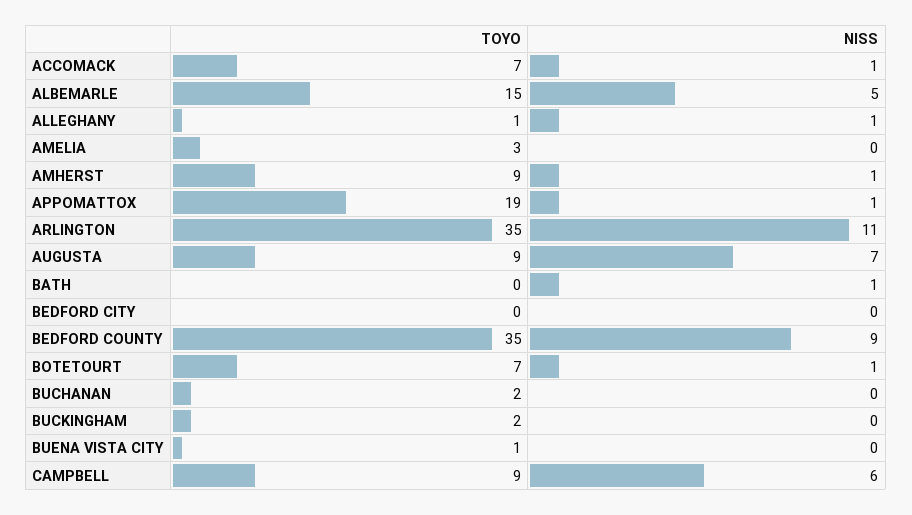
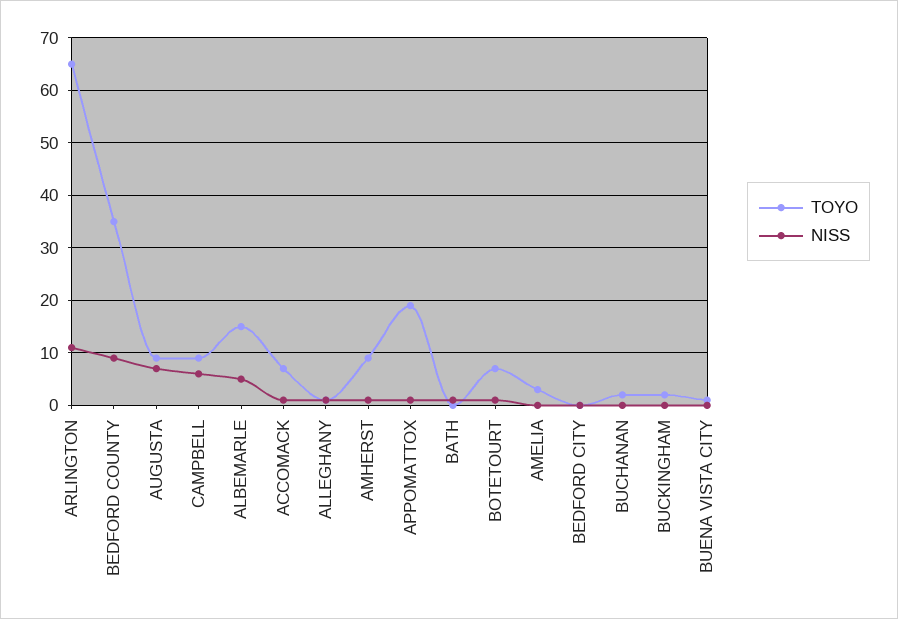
  {
    "TOYO": {
      "ACCOMACK": 7,
      "ALBEMARLE": 15,
      "ALLEGHANY": 1,
      "AMELIA": 3,
      "AMHERST": 9,
      "APPOMATTOX": 19,
-     "ARLINGTON": 35,
+     "ARLINGTON": 65,
      "AUGUSTA": 9,
      "BATH": 0,
      "BEDFORD CITY": 0,
      "BEDFORD COUNTY": 35,
      "BOTETOURT": 7,
      "BUCHANAN": 2,
      "BUCKINGHAM": 2,
      "BUENA VISTA CITY": 1,
      "CAMPBELL": 9
    },
    "NISS": {
      "ACCOMACK": 1,
      "ALBEMARLE": 5,
      "ALLEGHANY": 1,
      "AMELIA": 0,
      "AMHERST": 1,
      "APPOMATTOX": 1,
      "ARLINGTON": 11,
      "AUGUSTA": 7,
      "BATH": 1,
      "BEDFORD CITY": 0,
      "BEDFORD COUNTY": 9,
      "BOTETOURT": 1,
      "BUCHANAN": 0,
      "BUCKINGHAM": 0,
      "BUENA VISTA CITY": 0,
      "CAMPBELL": 6
    }
  }

